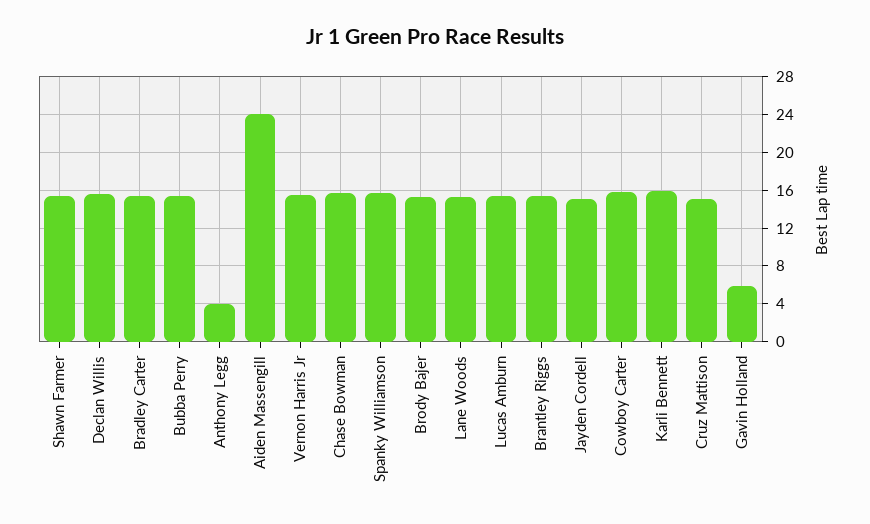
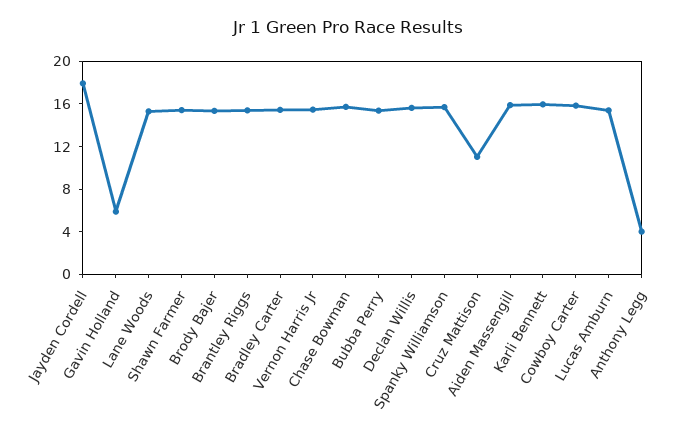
  {
    "Shawn Farmer": 15,
    "Declan Willis": 16,
    "Bradley Carter": 15,
    "Bubba Perry": 15,
    "Anthony Legg": 4,
-   "Aiden Massengill": 24,
+   "Aiden Massengill": 16,
    "Vernon Harris Jr": 15,
    "Chase Bowman": 16,
    "Spanky Williamson": 16,
    "Brody Bajer": 15,
    "Lane Woods": 15,
    "Lucas Amburn": 15,
    "Brantley Riggs": 15,
-   "Jayden Cordell": 15,
+   "Jayden Cordell": 18,
    "Cowboy Carter": 16,
    "Karli Bennett": 16,
-   "Cruz Mattison": 15,
+   "Cruz Mattison": 11,
    "Gavin Holland": 6
  }

